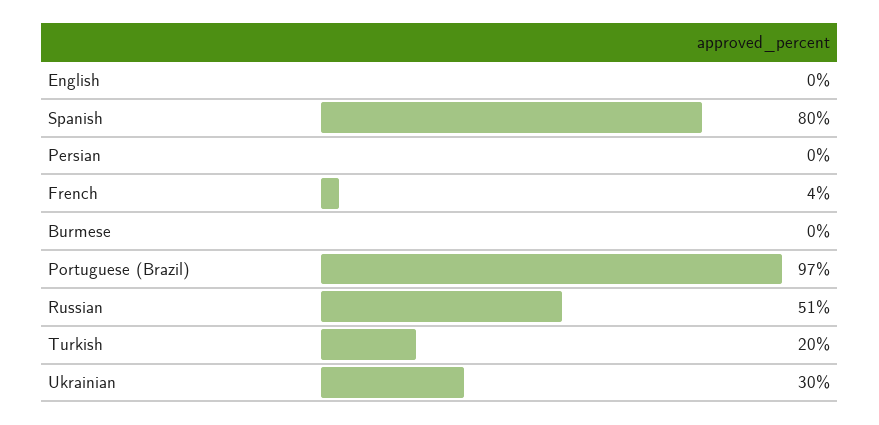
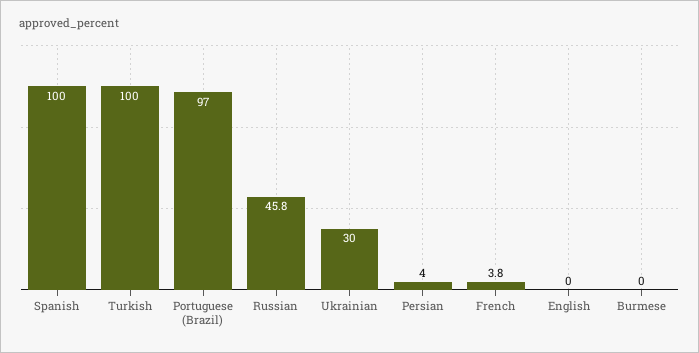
  {
    "English": 0,
-   "Spanish": 80,
+   "Spanish": 100,
-   "Persian": 0,
+   "Persian": 4,
    "French": 3.8,
    "Burmese": 0,
    "Portuguese (Brazil)": 97,
-   "Russian": 51,
+   "Russian": 45.8,
-   "Turkish": 20,
+   "Turkish": 100,
    "Ukrainian": 30
  }

